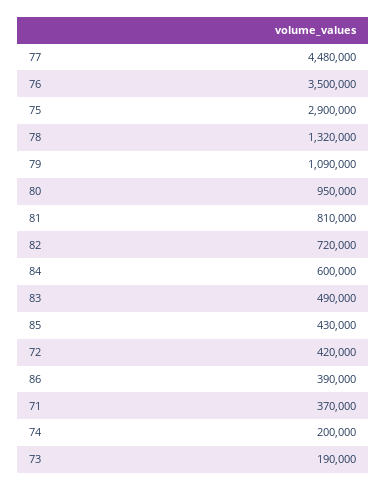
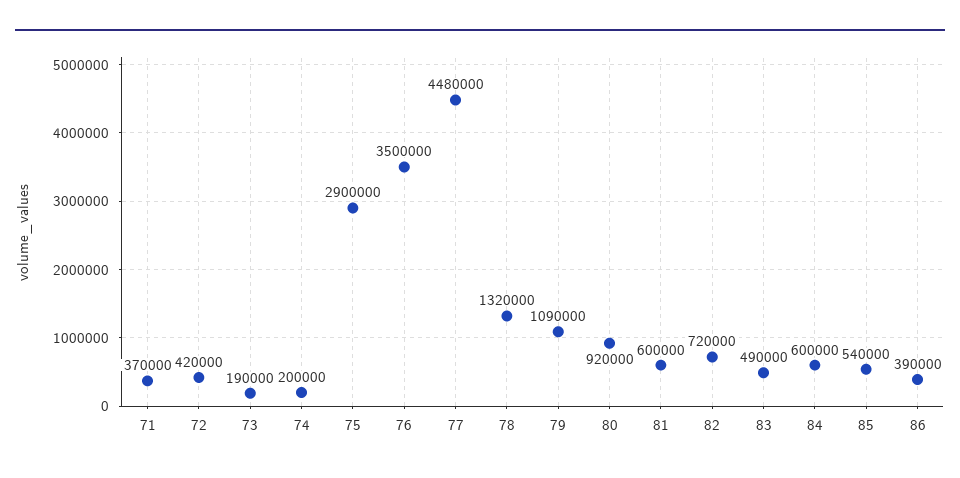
  {
    "77": 4480000,
    "76": 3500000,
    "75": 2900000,
    "78": 1320000,
    "79": 1090000,
-   "80": 950000,
+   "80": 920000,
-   "81": 810000,
+   "81": 600000,
    "82": 720000,
    "84": 600000,
    "83": 490000,
-   "85": 430000,
+   "85": 540000,
    "72": 420000,
    "86": 390000,
    "71": 370000,
    "74": 200000,
    "73": 190000
  }

